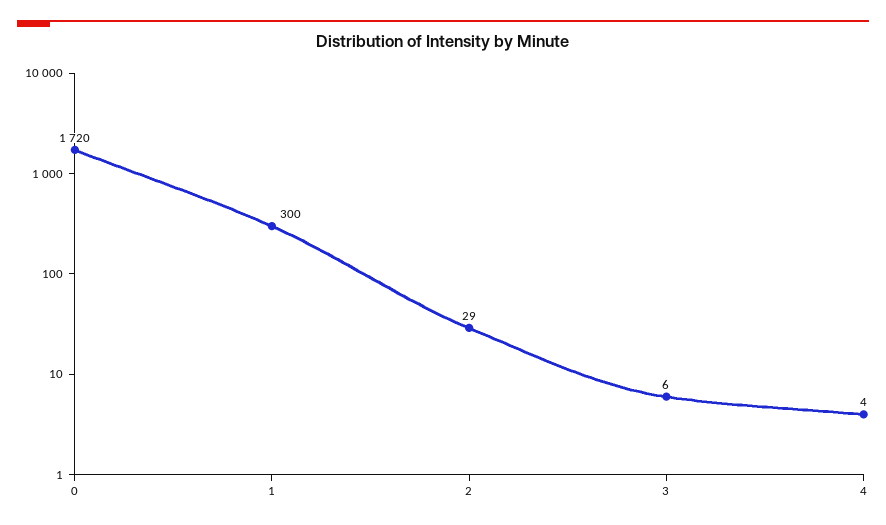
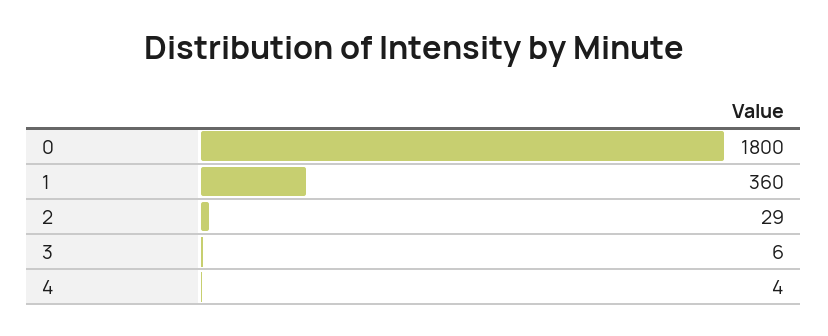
  {
-   "0": 1720,
+   "0": 1800,
-   "1": 300,
+   "1": 360,
    "2": 29,
    "3": 6,
    "4": 4
  }

